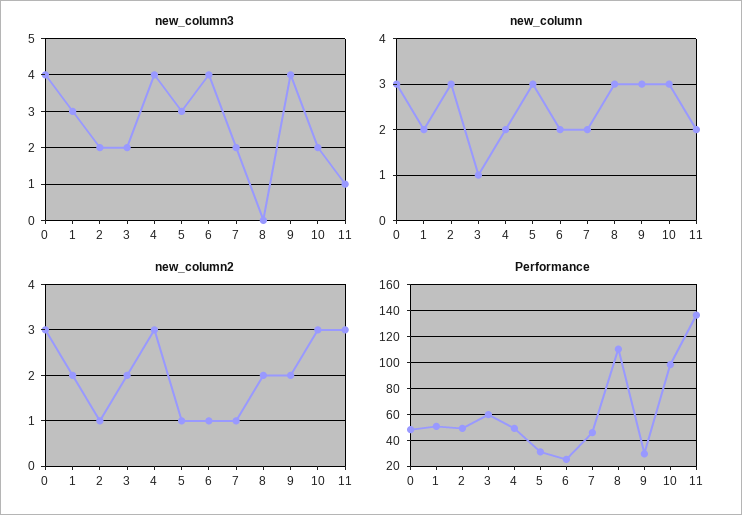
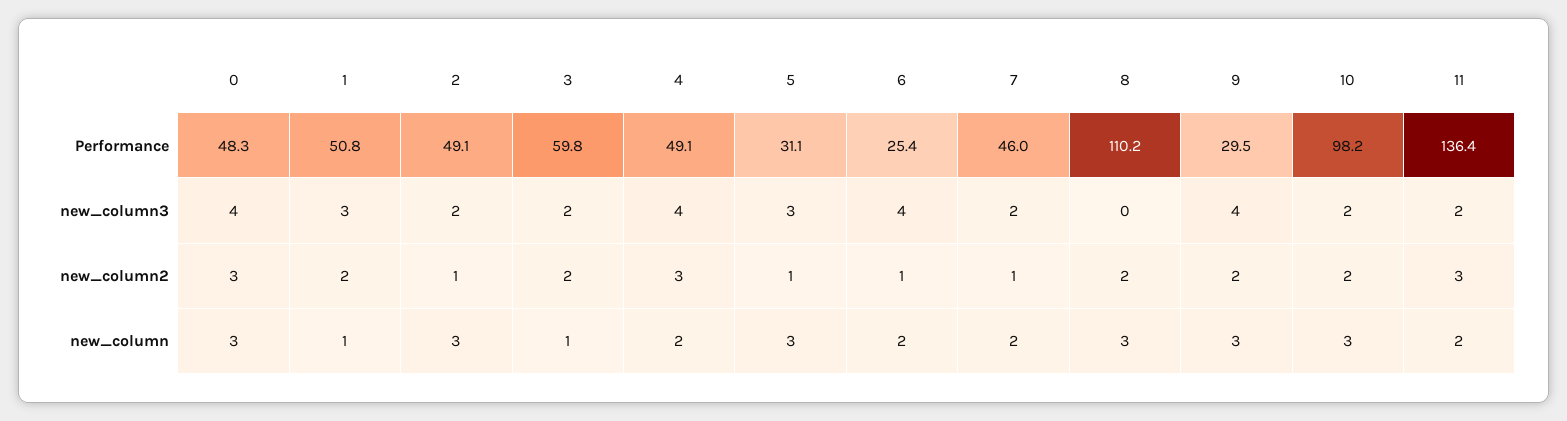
  {
    "new_column3": {
      "0": 4,
      "1": 3,
      "2": 2,
      "3": 2,
      "4": 4,
      "5": 3,
      "6": 4,
      "7": 2,
      "8": 0,
      "9": 4,
      "10": 2,
-     "11": 1
+     "11": 2
    },
    "new_column": {
      "0": 3,
-     "1": 2,
+     "1": 1,
      "2": 3,
      "3": 1,
      "4": 2,
      "5": 3,
      "6": 2,
      "7": 2,
      "8": 3,
      "9": 3,
      "10": 3,
      "11": 2
    },
    "new_column2": {
      "0": 3,
      "1": 2,
      "2": 1,
      "3": 2,
      "4": 3,
      "5": 1,
      "6": 1,
      "7": 1,
      "8": 2,
      "9": 2,
-     "10": 3,
+     "10": 2,
      "11": 3
    },
    "Performance": {
      "0": 48.3,
      "1": 50.8,
      "2": 49.1,
      "3": 59.8,
      "4": 49.1,
      "5": 31.1,
      "6": 25.4,
      "7": 46,
      "8": 110.2,
      "9": 29.5,
      "10": 98.2,
      "11": 136.4
    }
  }

